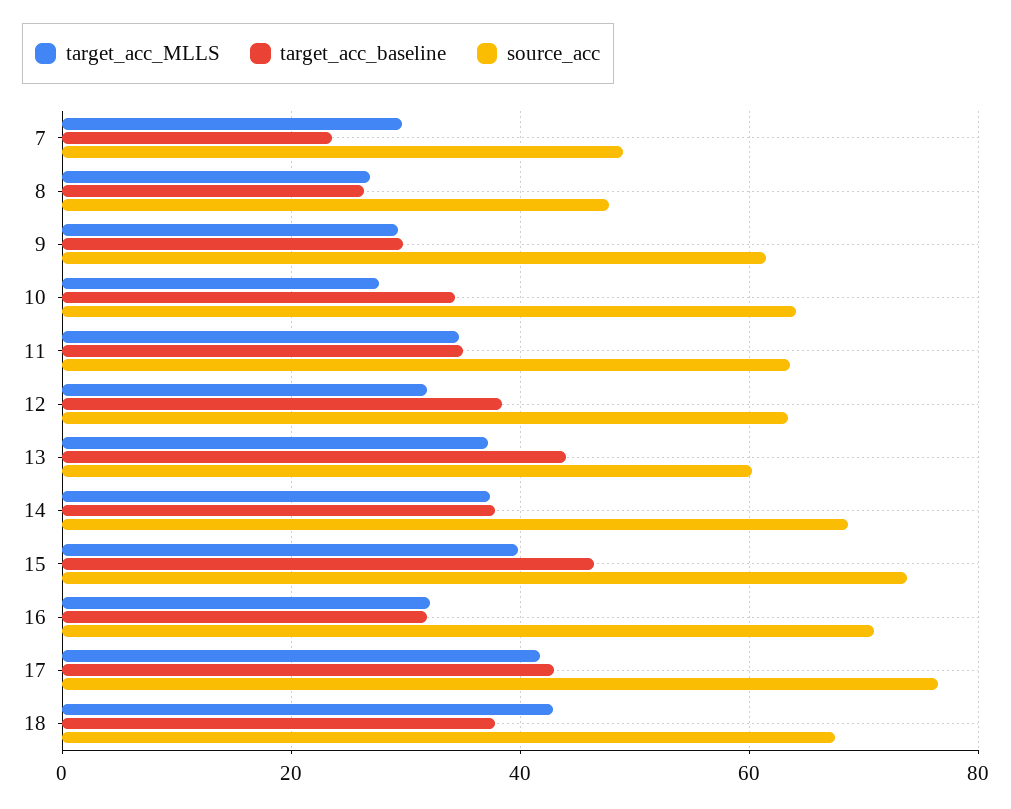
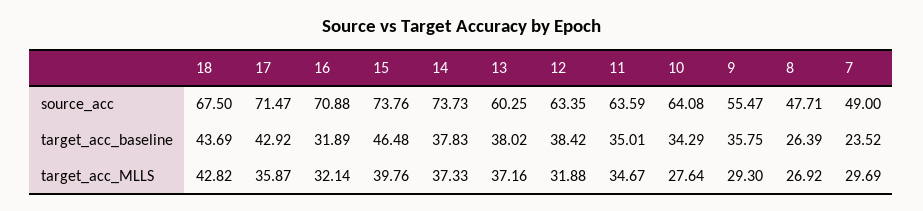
  {
    "target_acc_MLLS": {
      "7": 29.69,
      "8": 26.92,
      "9": 29.3,
      "10": 27.64,
      "11": 34.67,
      "12": 31.88,
      "13": 37.16,
      "14": 37.33,
      "15": 39.76,
      "16": 32.14,
-     "17": 42,
+     "17": 35.87,
      "18": 42.82
    },
    "target_acc_baseline": {
      "7": 23.52,
      "8": 26.39,
-     "9": 30,
+     "9": 35.75,
      "10": 34.29,
      "11": 35.01,
      "12": 38.42,
-     "13": 44,
+     "13": 38.02,
      "14": 37.83,
      "15": 46.48,
      "16": 31.89,
      "17": 42.92,
-     "18": 38
+     "18": 43.69
    },
    "source_acc": {
      "7": 49,
      "8": 47.71,
-     "9": 62,
+     "9": 55.47,
      "10": 64.08,
      "11": 63.59,
      "12": 63.35,
      "13": 60.25,
-     "14": 68,
+     "14": 73.73,
      "15": 73.76,
      "16": 70.88,
-     "17": 76,
+     "17": 71.47,
      "18": 67.5
    }
  }

